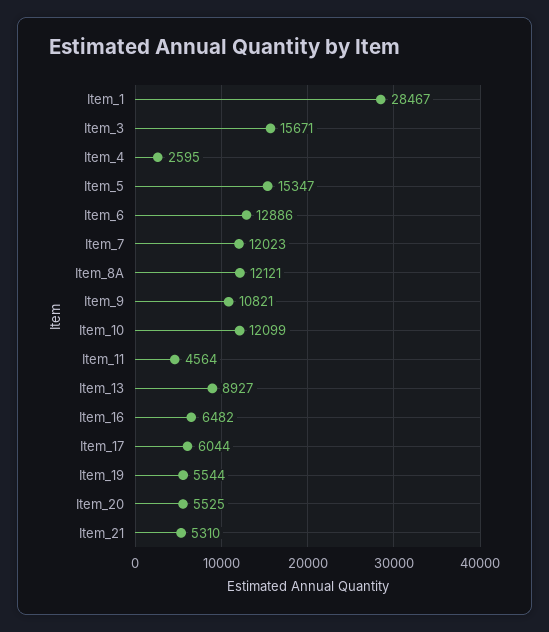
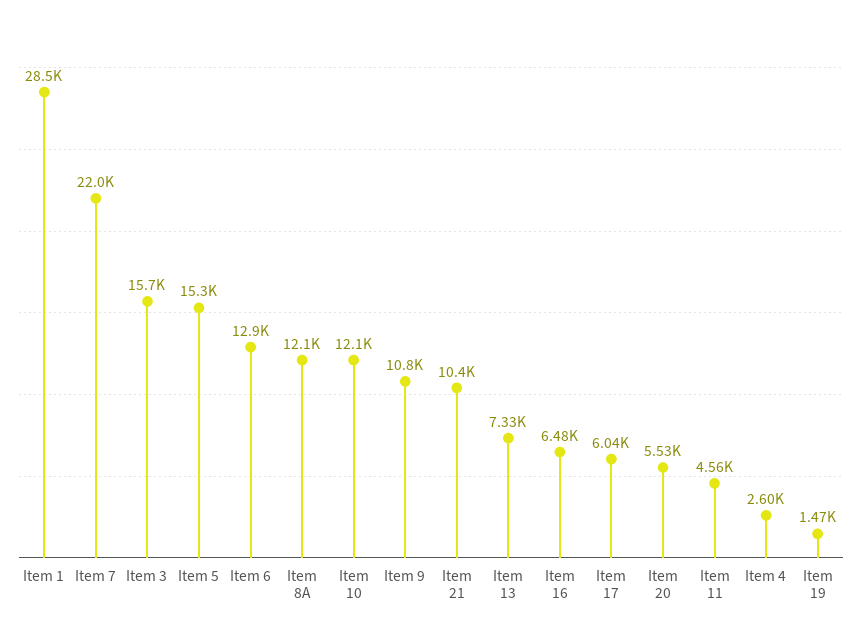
  {
    "Item_1": 28467,
    "Item_3": 15671,
    "Item_4": 2595,
    "Item_5": 15347,
    "Item_6": 12886,
-   "Item_7": 12023,
+   "Item_7": 22000,
    "Item_8A": 12121,
    "Item_9": 10821,
    "Item_10": 12099,
    "Item_11": 4564,
-   "Item_13": 8927,
+   "Item_13": 7330,
    "Item_16": 6482,
    "Item_17": 6044,
-   "Item_19": 5544,
+   "Item_19": 1470,
    "Item_20": 5525,
-   "Item_21": 5310
+   "Item_21": 10400
  }

